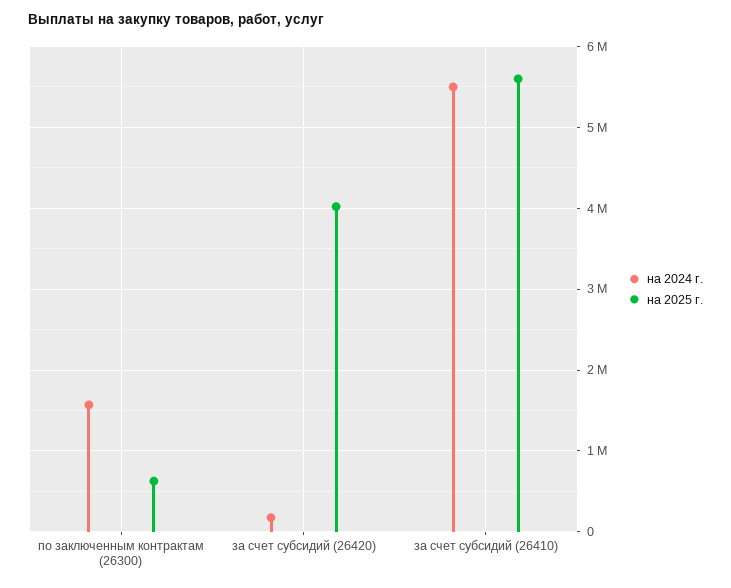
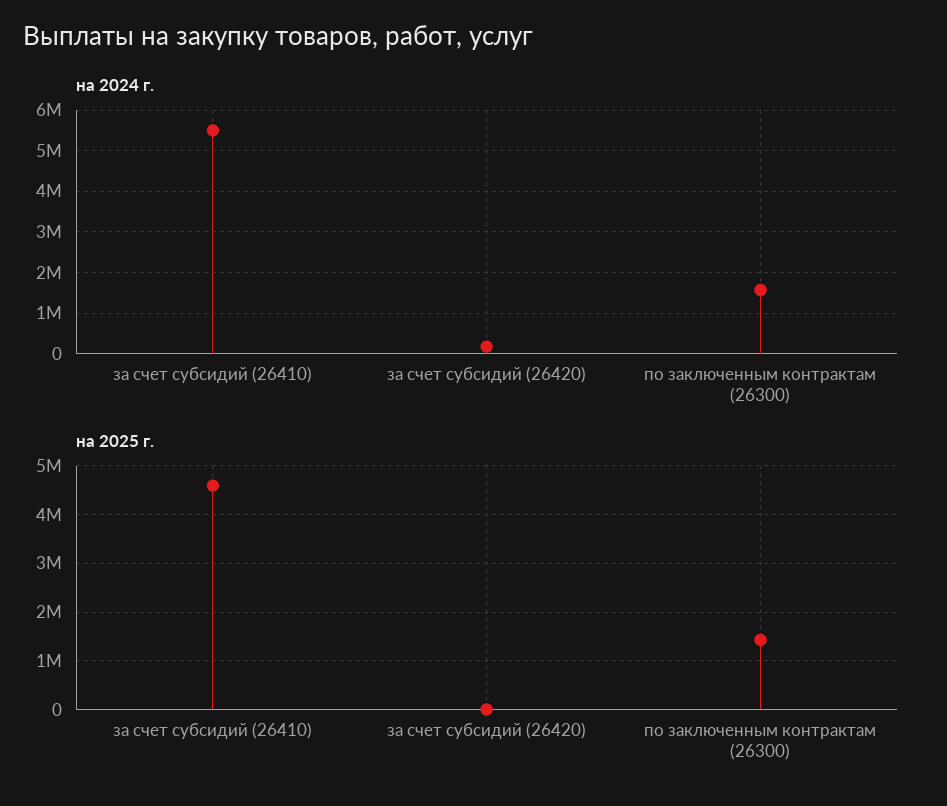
  {
    "на 2024 г.": {
      "по заключенным контрактам (26300)": 1600000,
      "за счет субсидий (26420)": 200000,
      "за счет субсидий (26410)": 5500000
    },
    "на 2025 г.": {
-     "по заключенным контрактам (26300)": 600000,
+     "по заключенным контрактам (26300)": 1400000,
-     "за счет субсидий (26420)": 4000000,
+     "за счет субсидий (26420)": 0,
-     "за счет субсидий (26410)": 5600000
+     "за счет субсидий (26410)": 4600000
    }
  }

